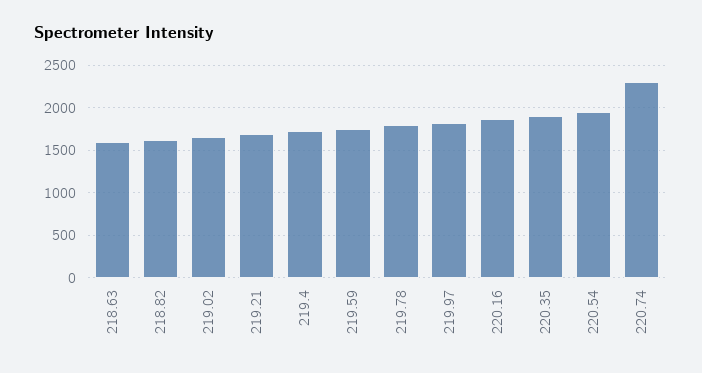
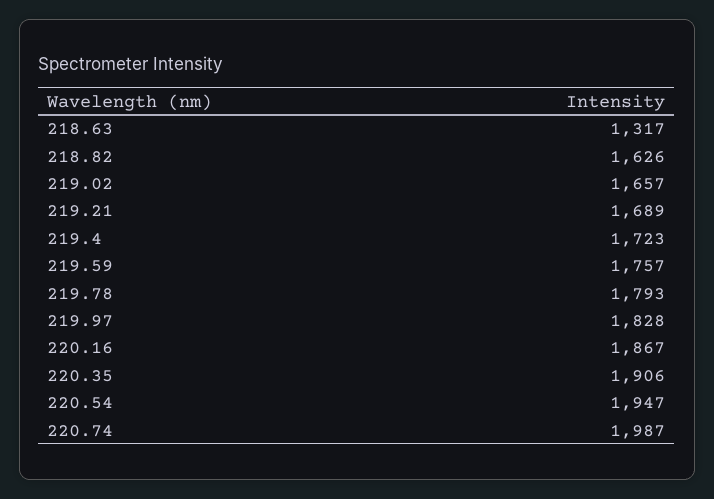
  {
-   "218.63": 1600,
+   "218.63": 1317,
    "218.82": 1626,
    "219.02": 1657,
    "219.21": 1689,
    "219.4": 1723,
    "219.59": 1757,
    "219.78": 1793,
    "219.97": 1828,
    "220.16": 1867,
    "220.35": 1906,
    "220.54": 1947,
-   "220.74": 2300
+   "220.74": 1987
  }

